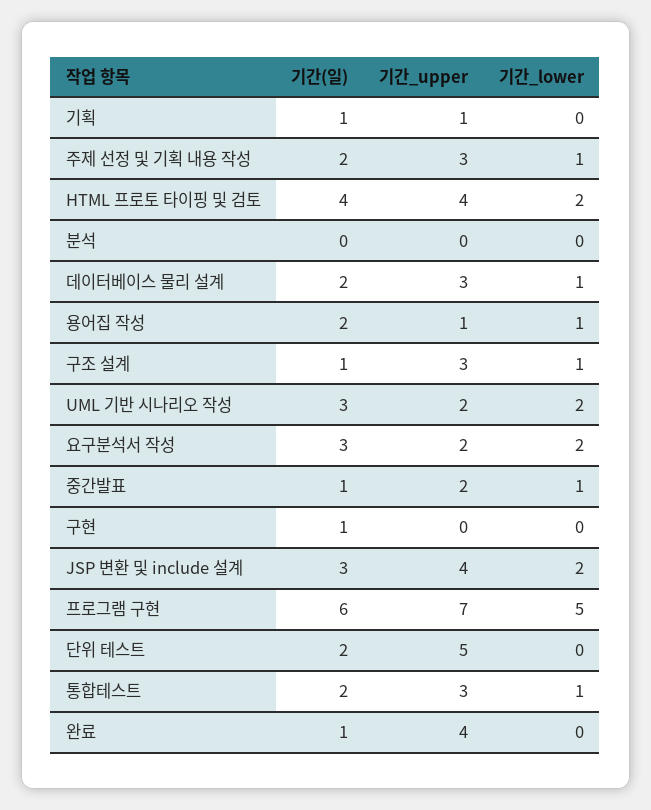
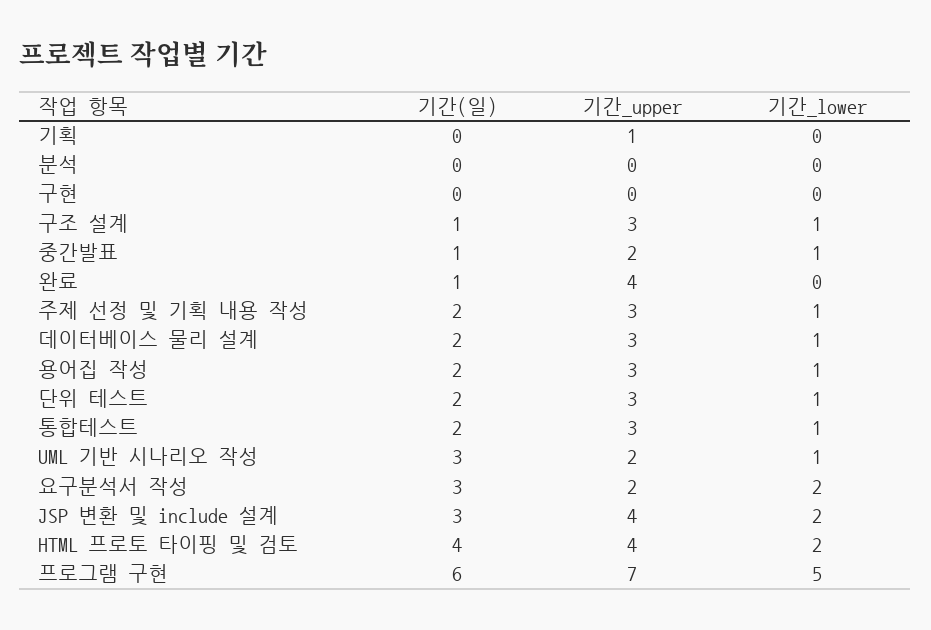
  {
    "기간(일)": {
-     "기획": 1,
+     "기획": 0,
      "주제 선정 및 기획 내용 작성": 2,
      "HTML 프로토 타이핑 및 검토": 4,
      "분석": 0,
      "데이터베이스 물리 설계": 2,
      "용어집 작성": 2,
      "구조 설계": 1,
      "UML 기반 시나리오 작성": 3,
      "요구분석서 작성": 3,
      "중간발표": 1,
-     "구현": 1,
+     "구현": 0,
      "JSP 변환 및 include 설계": 3,
      "프로그램 구현": 6,
      "단위 테스트": 2,
      "통합테스트": 2,
      "완료": 1
    },
    "기간_upper": {
      "기획": 1,
      "주제 선정 및 기획 내용 작성": 3,
      "HTML 프로토 타이핑 및 검토": 4,
      "분석": 0,
      "데이터베이스 물리 설계": 3,
-     "용어집 작성": 1,
+     "용어집 작성": 3,
      "구조 설계": 3,
      "UML 기반 시나리오 작성": 2,
      "요구분석서 작성": 2,
      "중간발표": 2,
      "구현": 0,
      "JSP 변환 및 include 설계": 4,
      "프로그램 구현": 7,
-     "단위 테스트": 5,
+     "단위 테스트": 3,
      "통합테스트": 3,
      "완료": 4
    },
    "기간_lower": {
      "기획": 0,
      "주제 선정 및 기획 내용 작성": 1,
      "HTML 프로토 타이핑 및 검토": 2,
      "분석": 0,
      "데이터베이스 물리 설계": 1,
      "용어집 작성": 1,
      "구조 설계": 1,
-     "UML 기반 시나리오 작성": 2,
+     "UML 기반 시나리오 작성": 1,
      "요구분석서 작성": 2,
      "중간발표": 1,
      "구현": 0,
      "JSP 변환 및 include 설계": 2,
      "프로그램 구현": 5,
-     "단위 테스트": 0,
+     "단위 테스트": 1,
      "통합테스트": 1,
      "완료": 0
    }
  }

